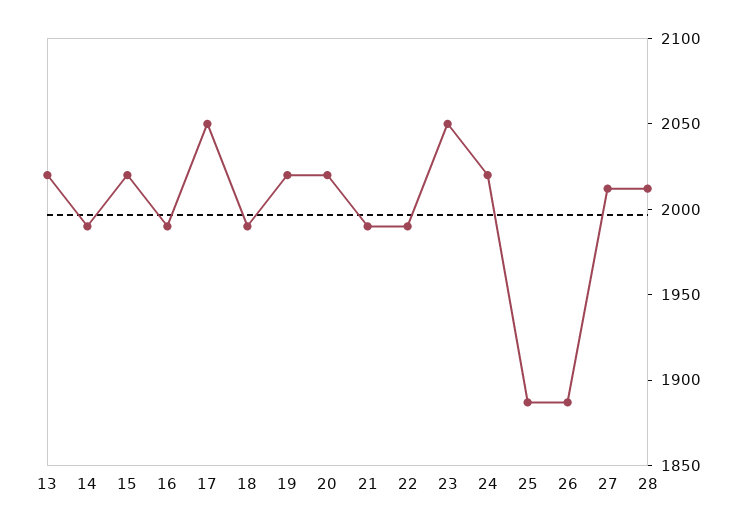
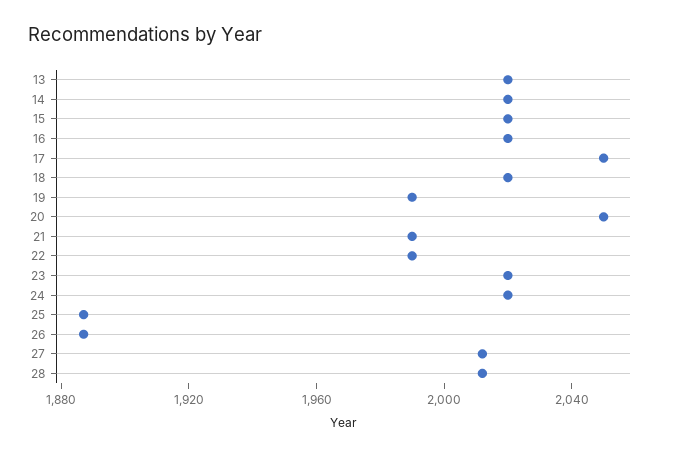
  {
    "13": 2020,
-   "14": 1990,
+   "14": 2020,
    "15": 2020,
-   "16": 1990,
+   "16": 2020,
    "17": 2050,
-   "18": 1990,
+   "18": 2020,
-   "19": 2020,
+   "19": 1990,
-   "20": 2020,
+   "20": 2050,
    "21": 1990,
    "22": 1990,
-   "23": 2050,
+   "23": 2020,
    "24": 2020,
    "25": 1890,
    "26": 1890,
    "27": 2010,
    "28": 2010
  }

